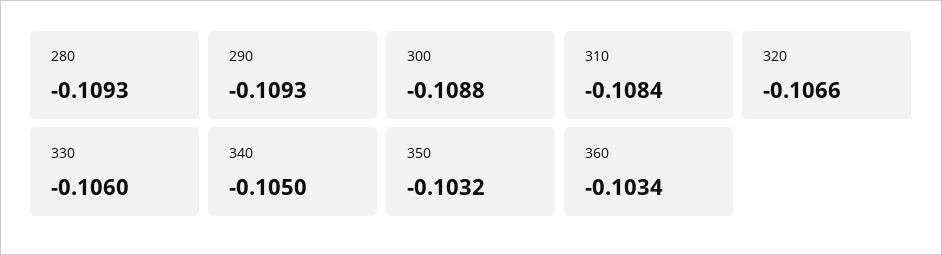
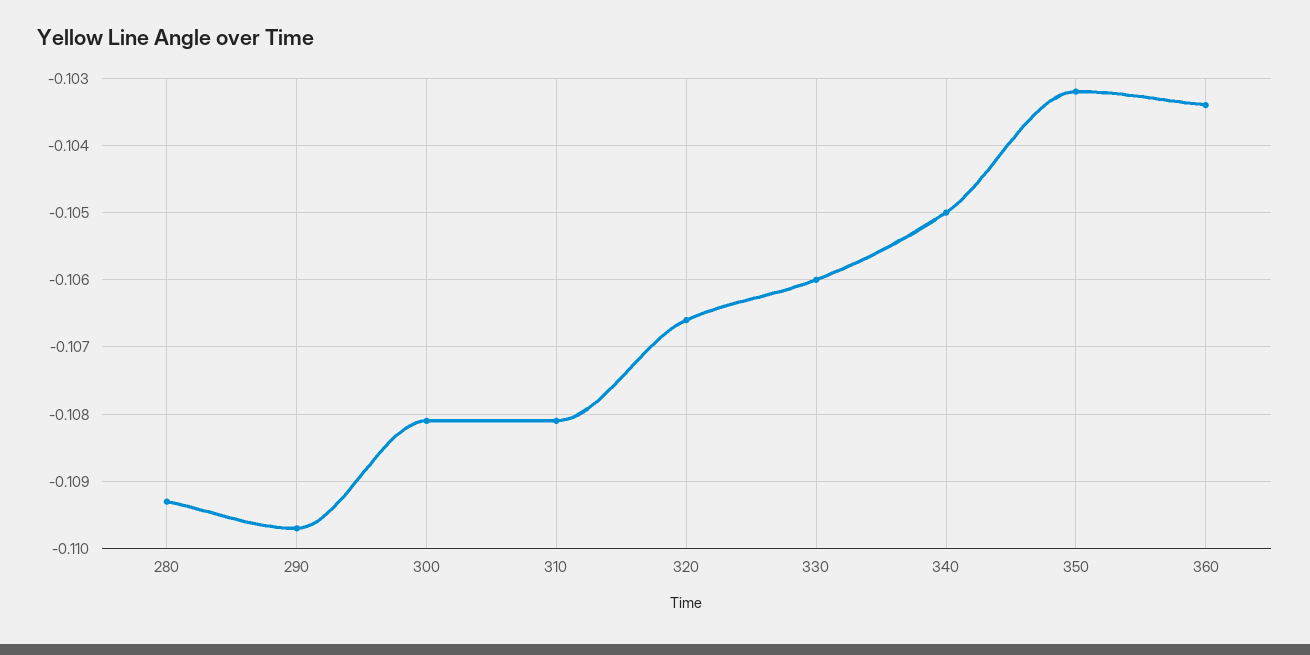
  {
    "280": -0.1093,
-   "290": -0.1093,
+   "290": -0.1097,
-   "300": -0.1088,
+   "300": -0.1081,
-   "310": -0.1084,
+   "310": -0.1081,
    "320": -0.1066,
    "330": -0.106,
    "340": -0.105,
    "350": -0.1032,
    "360": -0.1034
  }

